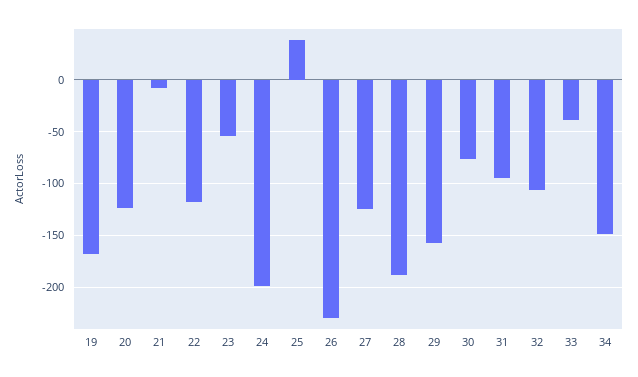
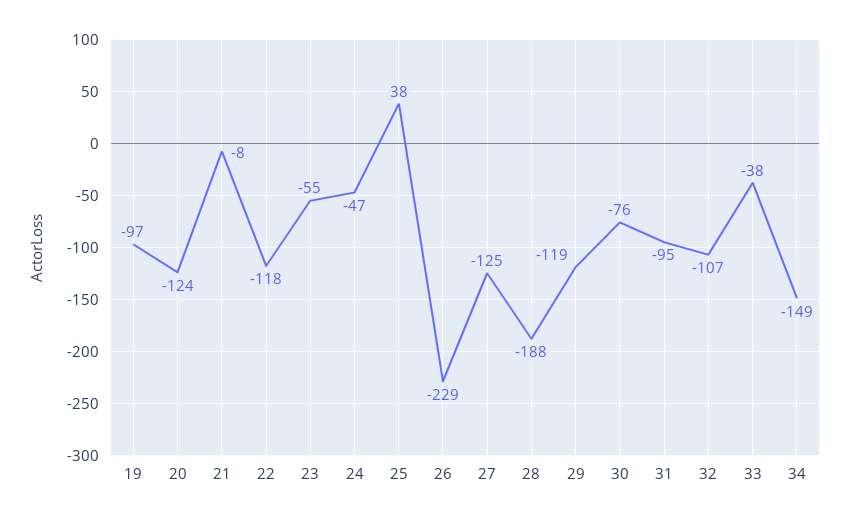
  {
-   "19": -170,
+   "19": -97,
    "20": -124,
    "21": -8,
    "22": -118,
    "23": -55,
-   "24": -200,
+   "24": -47,
    "25": 38,
    "26": -229,
    "27": -125,
    "28": -188,
-   "29": -160,
+   "29": -119,
    "30": -76,
    "31": -95,
    "32": -107,
    "33": -38,
    "34": -149
  }

